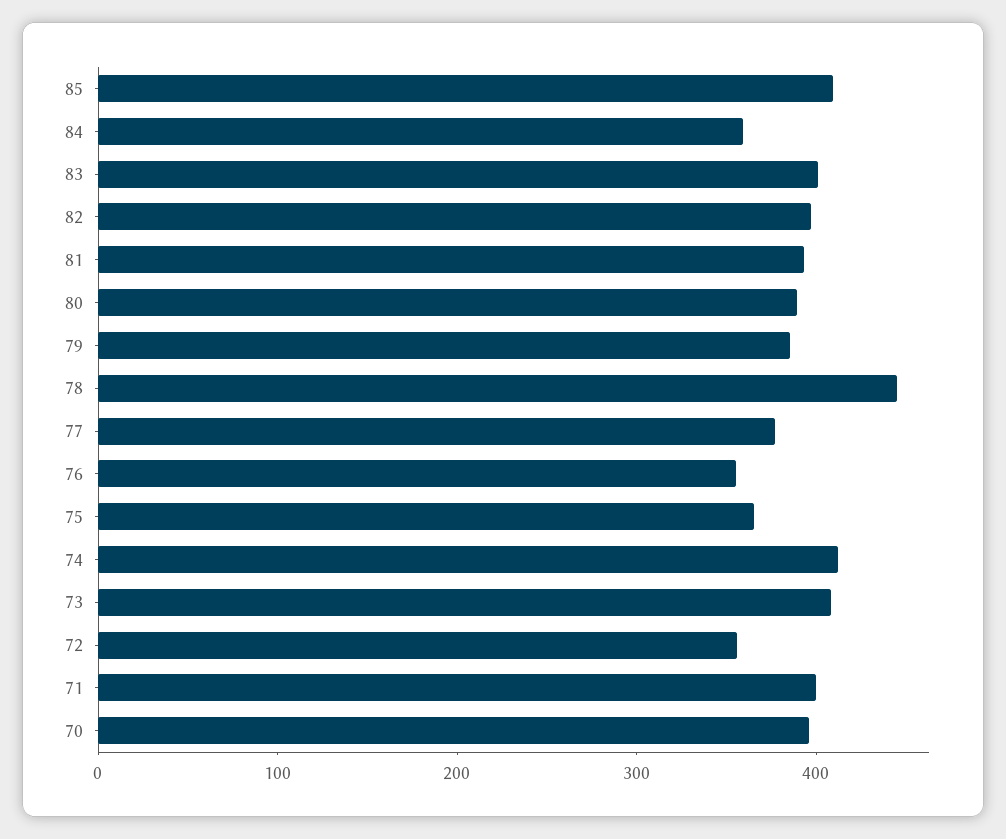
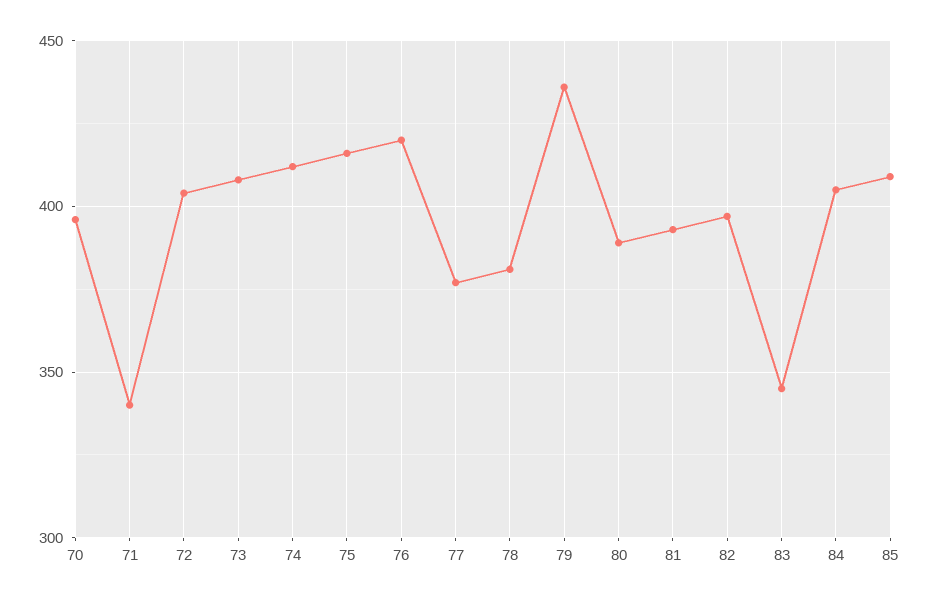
  {
    "85": 410,
-   "84": 360,
+   "84": 405,
-   "83": 400,
+   "83": 345,
    "82": 395,
    "81": 395,
    "80": 390,
-   "79": 380,
+   "79": 435,
-   "78": 440,
+   "78": 380,
    "77": 375,
-   "76": 360,
+   "76": 420,
-   "75": 360,
+   "75": 415,
    "74": 410,
    "73": 410,
-   "72": 360,
+   "72": 405,
-   "71": 400,
+   "71": 340,
    "70": 395
  }

